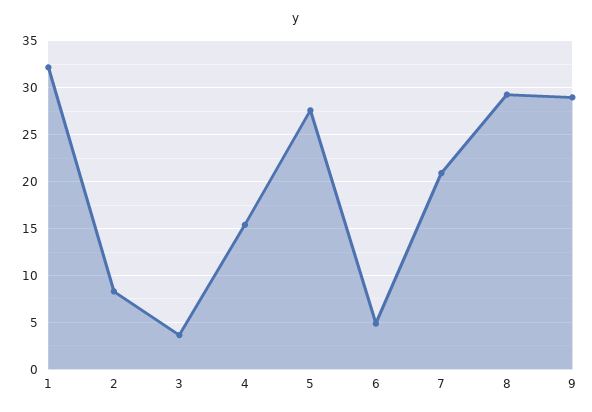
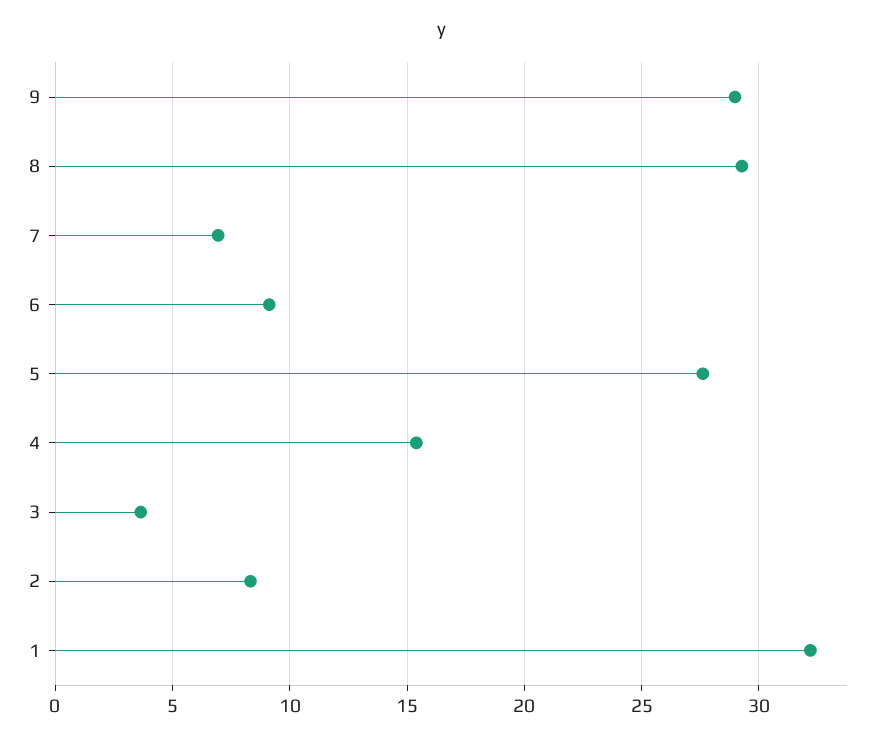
  {
    "1": 32,
    "2": 8.5,
    "3": 3.5,
    "4": 15.5,
    "5": 27.5,
-   "6": 5,
+   "6": 9,
-   "7": 21,
+   "7": 7,
    "8": 29.5,
    "9": 29
  }

